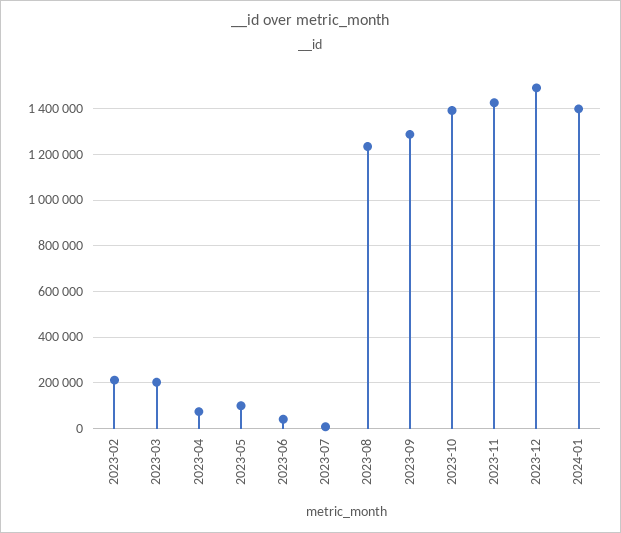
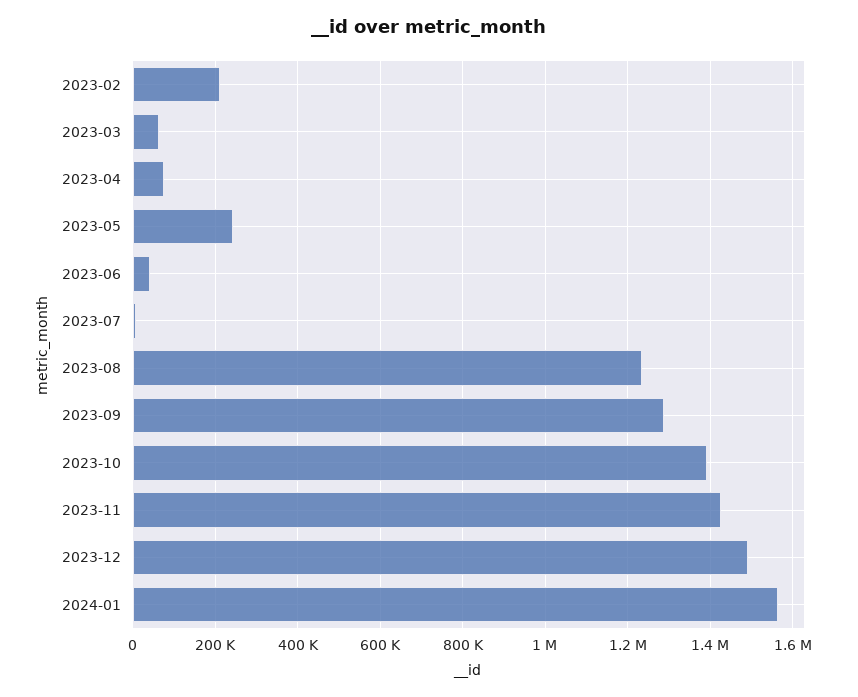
  {
    "2023-02": 220000,
-   "2023-03": 200000,
+   "2023-03": 60000,
    "2023-04": 80000,
-   "2023-05": 100000,
+   "2023-05": 240000,
    "2023-06": 40000,
    "2023-07": 0,
    "2023-08": 1240000,
    "2023-09": 1280000,
    "2023-10": 1400000,
    "2023-11": 1420000,
    "2023-12": 1500000,
-   "2024-01": 1400000
+   "2024-01": 1560000
  }

